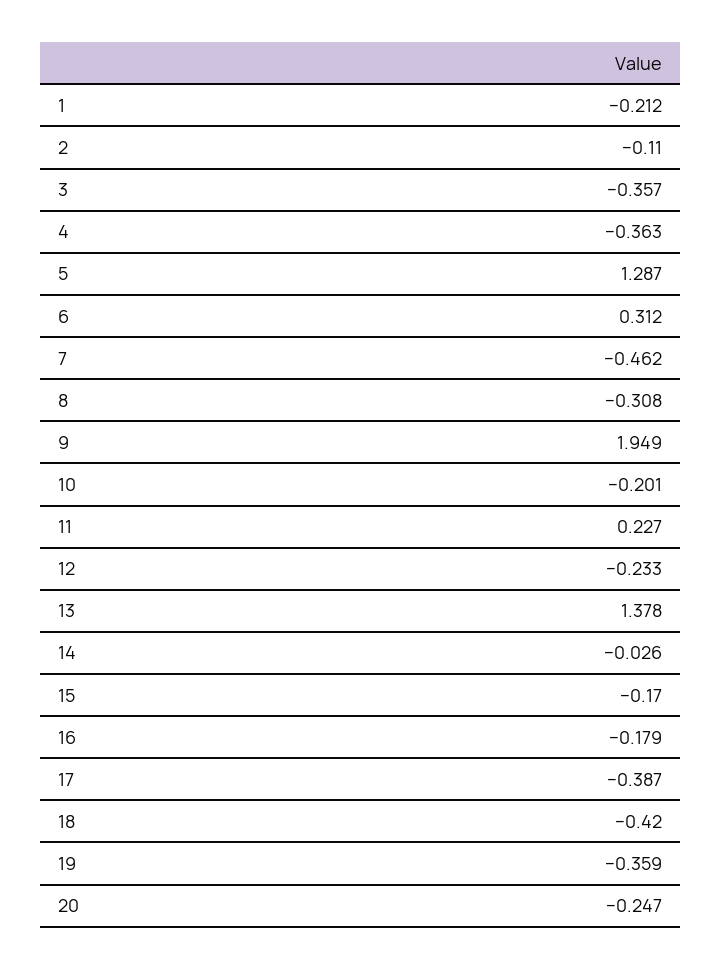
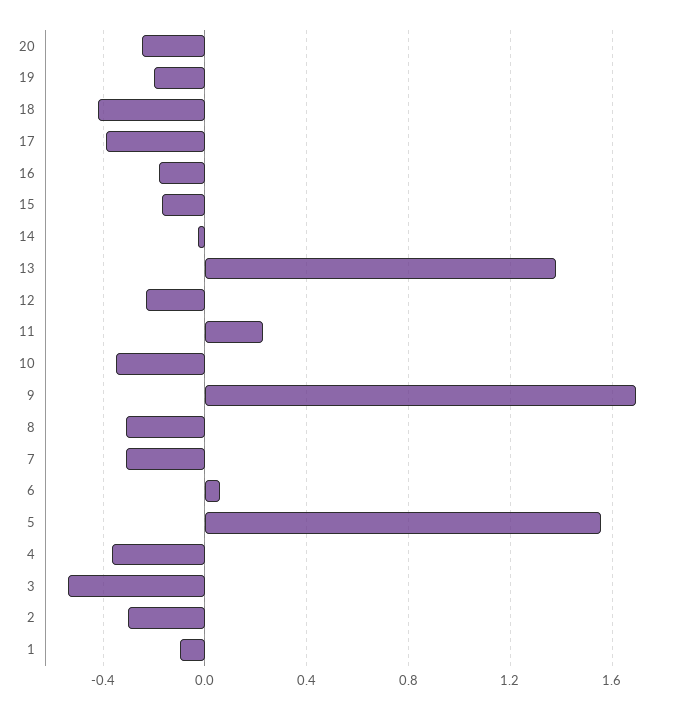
  {
-   "1": -0.212,
+   "1": -0.1,
-   "2": -0.11,
+   "2": -0.3,
-   "3": -0.357,
+   "3": -0.55,
    "4": -0.363,
-   "5": 1.287,
+   "5": 1.55,
-   "6": 0.312,
+   "6": 0.05,
-   "7": -0.462,
+   "7": -0.3,
    "8": -0.308,
-   "9": 1.949,
+   "9": 1.7,
-   "10": -0.201,
+   "10": -0.35,
    "11": 0.227,
    "12": -0.233,
    "13": 1.378,
    "14": -0.026,
    "15": -0.17,
    "16": -0.179,
    "17": -0.387,
    "18": -0.42,
-   "19": -0.359,
+   "19": -0.2,
    "20": -0.247
  }

